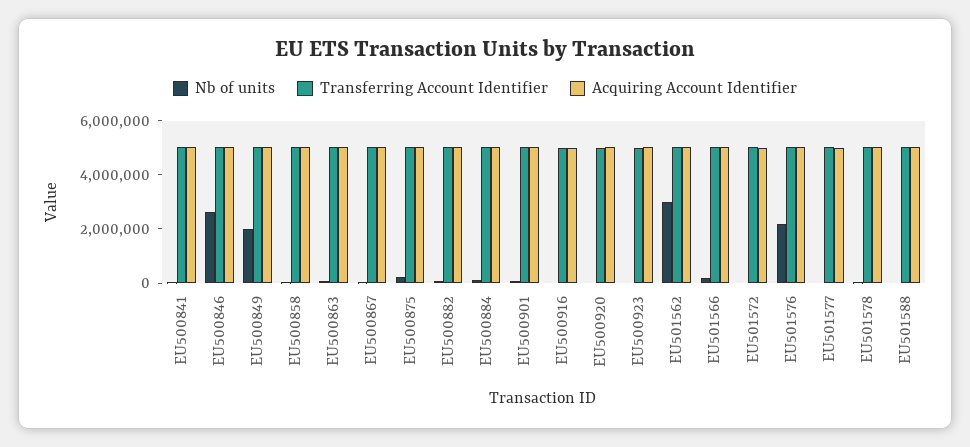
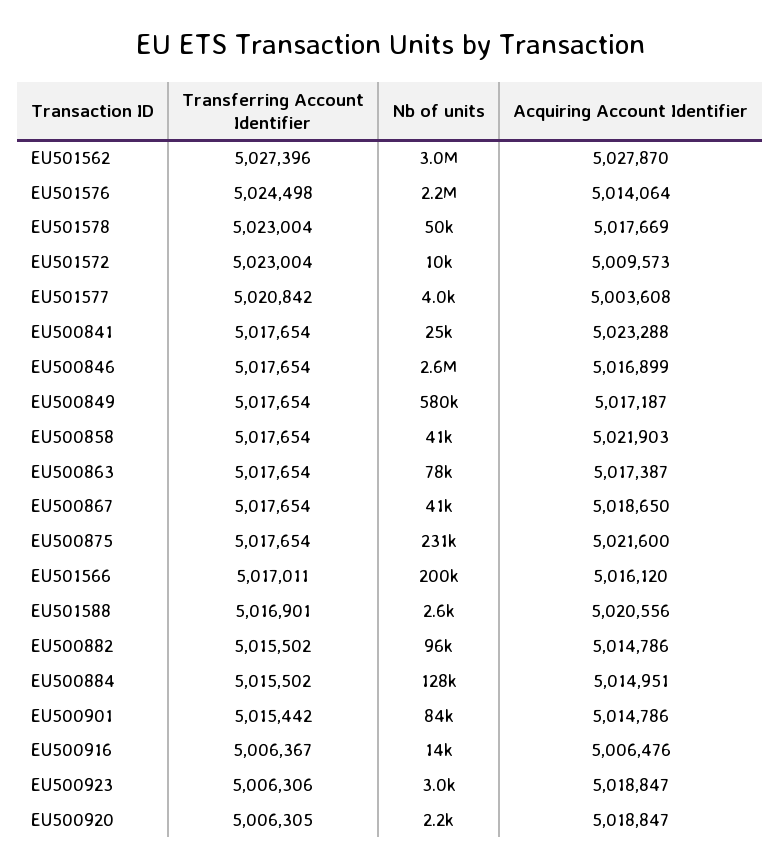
  {
    "Nb of units": {
      "EU500841": 25000,
      "EU500846": 2600000,
-     "EU500849": 2000000,
+     "EU500849": 580000,
      "EU500858": 41000,
      "EU500863": 78000,
      "EU500867": 41000,
      "EU500875": 231000,
      "EU500882": 96000,
      "EU500884": 128000,
      "EU500901": 84000,
      "EU500916": 14000,
      "EU500920": 2200,
      "EU500923": 3000,
      "EU501562": 3000000,
      "EU501566": 200000,
      "EU501572": 10000,
      "EU501576": 2200000,
      "EU501577": 4000,
      "EU501578": 50000,
      "EU501588": 2600
    },
    "Transferring Account Identifier": {
      "EU500841": 5017654,
      "EU500846": 5017654,
      "EU500849": 5017654,
      "EU500858": 5017654,
      "EU500863": 5017654,
      "EU500867": 5017654,
      "EU500875": 5017654,
      "EU500882": 5015502,
      "EU500884": 5015502,
      "EU500901": 5015442,
      "EU500916": 5006367,
      "EU500920": 5006305,
      "EU500923": 5006306,
      "EU501562": 5027396,
      "EU501566": 5017011,
      "EU501572": 5023004,
      "EU501576": 5024498,
      "EU501577": 5020842,
      "EU501578": 5023004,
      "EU501588": 5016901
    },
    "Acquiring Account Identifier": {
      "EU500841": 5023288,
      "EU500846": 5016899,
      "EU500849": 5017187,
      "EU500858": 5021903,
      "EU500863": 5017387,
      "EU500867": 5018650,
      "EU500875": 5021600,
      "EU500882": 5014786,
      "EU500884": 5014951,
      "EU500901": 5014786,
      "EU500916": 5006476,
      "EU500920": 5018847,
      "EU500923": 5018847,
      "EU501562": 5027870,
      "EU501566": 5016120,
      "EU501572": 5009573,
      "EU501576": 5014064,
      "EU501577": 5003608,
      "EU501578": 5017669,
      "EU501588": 5020556
    }
  }

